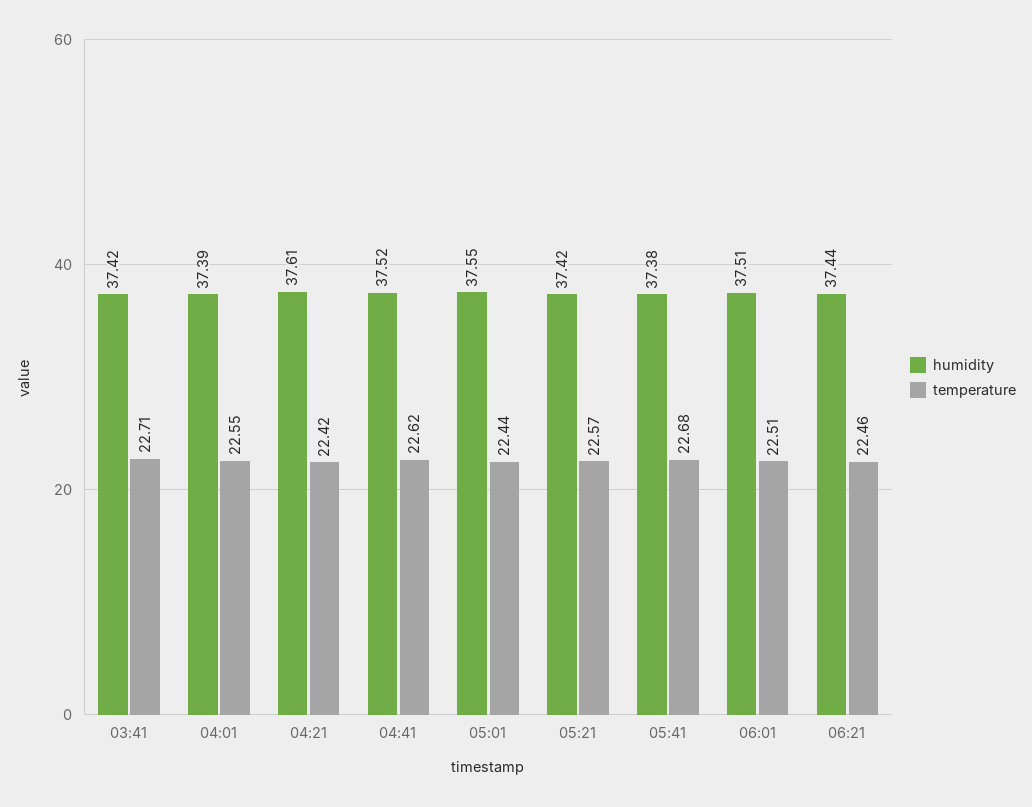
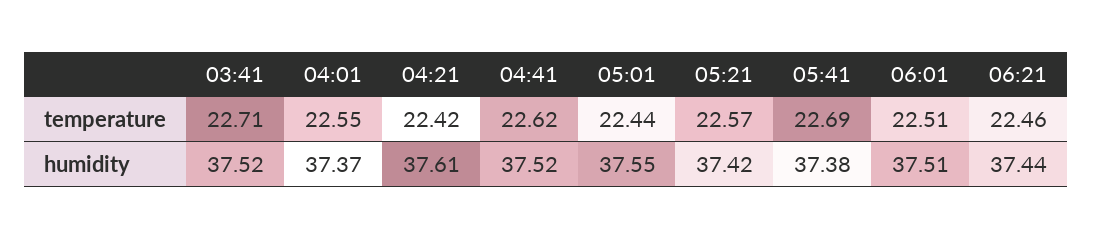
  {
    "humidity": {
-     "03:41": 37.42,
+     "03:41": 37.52,
-     "04:01": 37.39,
+     "04:01": 37.37,
      "04:21": 37.61,
      "04:41": 37.52,
      "05:01": 37.55,
      "05:21": 37.42,
      "05:41": 37.38,
      "06:01": 37.51,
      "06:21": 37.44
    },
    "temperature": {
      "03:41": 22.71,
      "04:01": 22.55,
      "04:21": 22.42,
      "04:41": 22.62,
      "05:01": 22.44,
      "05:21": 22.57,
-     "05:41": 22.68,
+     "05:41": 22.69,
      "06:01": 22.51,
      "06:21": 22.46
    }
  }

